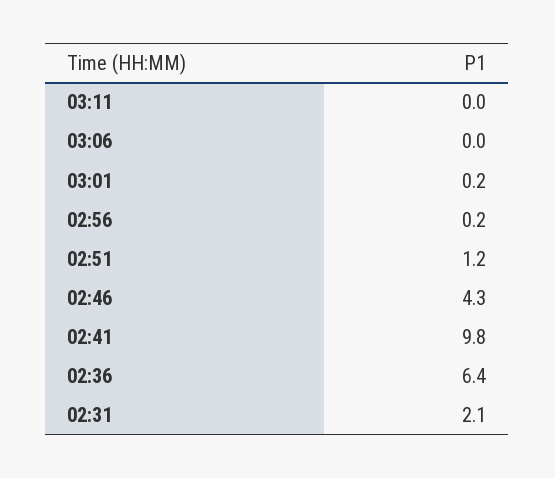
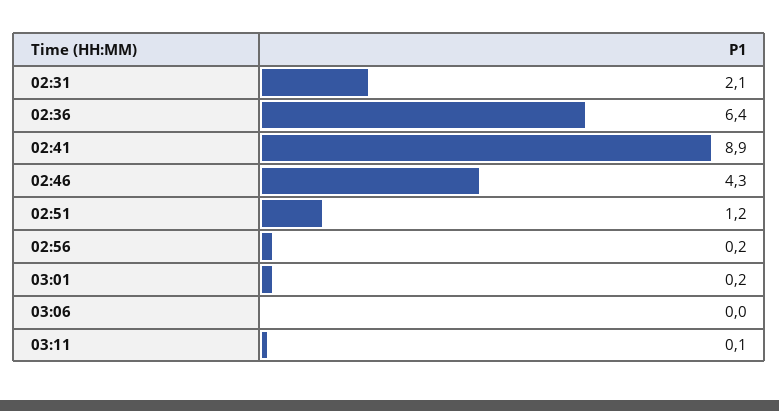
  {
-   "03:11": 0,
+   "03:11": 0.1,
    "03:06": 0,
    "03:01": 0.2,
    "02:56": 0.2,
    "02:51": 1.2,
    "02:46": 4.3,
-   "02:41": 9.8,
+   "02:41": 8.9,
    "02:36": 6.4,
    "02:31": 2.1
  }

